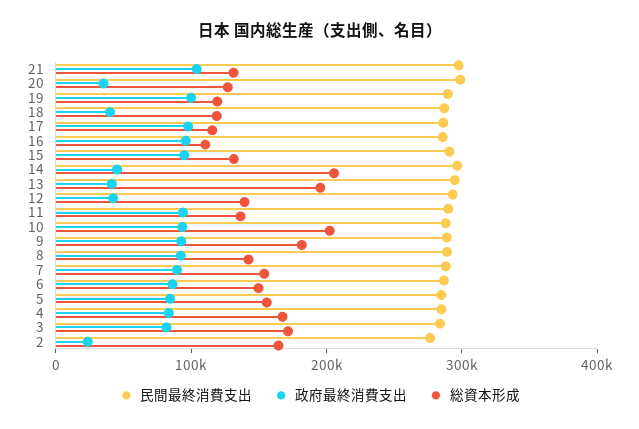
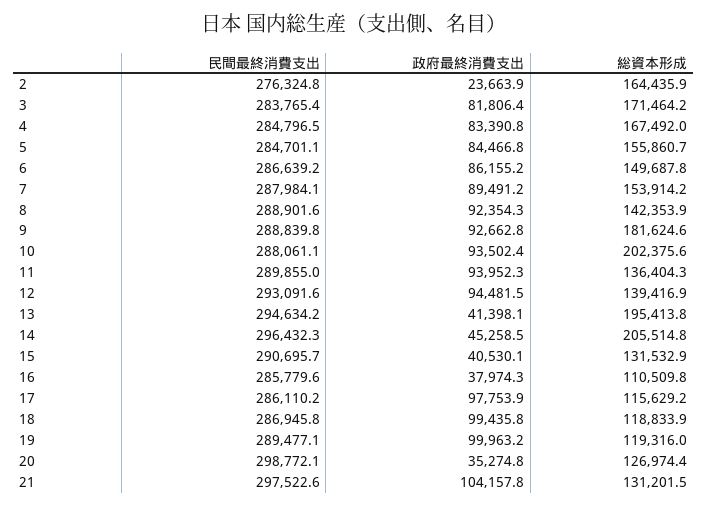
  {
    "民間最終消費支出": {
      "21": 297522.6,
      "20": 298772.1,
      "19": 289477.1,
      "18": 286945.8,
      "17": 286110.2,
      "16": 285779.6,
      "15": 290695.7,
      "14": 296432.3,
      "13": 294634.2,
      "12": 293091.6,
      "11": 289855,
      "10": 288061.1,
      "9": 288839.8,
      "8": 288901.6,
      "7": 287984.1,
      "6": 286639.2,
      "5": 284701.1,
      "4": 284796.5,
      "3": 283765.4,
      "2": 276324.8
    },
    "政府最終消費支出": {
      "21": 104157.8,
      "20": 35274.8,
      "19": 99963.2,
-     "18": 40000,
+     "18": 99435.8,
      "17": 97753.9,
-     "16": 100000,
+     "16": 37974.3,
-     "15": 100000,
+     "15": 40530.1,
      "14": 45258.5,
      "13": 41398.1,
-     "12": 40000,
+     "12": 94481.5,
      "11": 93952.3,
      "10": 93502.4,
      "9": 92662.8,
      "8": 92354.3,
      "7": 89491.2,
      "6": 86155.2,
      "5": 84466.8,
      "4": 83390.8,
      "3": 81806.4,
      "2": 23663.9
    },
    "総資本形成": {
      "21": 131201.5,
      "20": 126974.4,
      "19": 119316,
      "18": 118833.9,
      "17": 115629.2,
      "16": 110509.8,
      "15": 131532.9,
      "14": 205514.8,
      "13": 195413.8,
      "12": 139416.9,
      "11": 136404.3,
      "10": 202375.6,
      "9": 181624.6,
      "8": 142353.9,
      "7": 153914.2,
      "6": 149687.8,
      "5": 155860.7,
      "4": 167492,
      "3": 171464.2,
      "2": 164435.9
    }
  }

